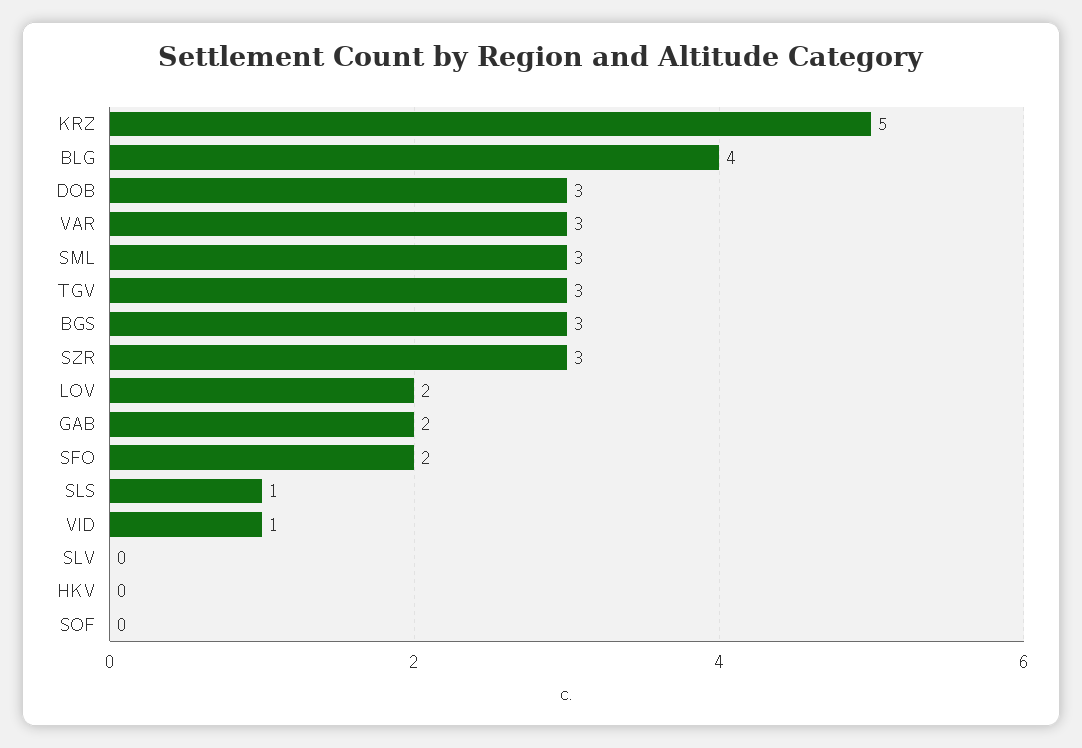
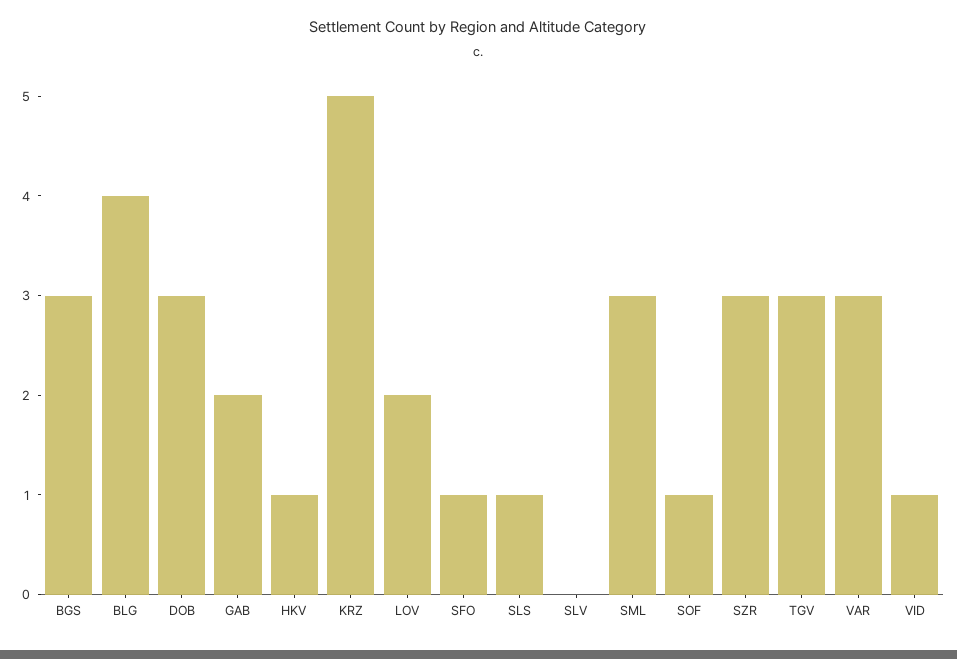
  {
    "KRZ": 5,
    "BLG": 4,
    "DOB": 3,
    "VAR": 3,
    "SML": 3,
    "TGV": 3,
    "BGS": 3,
    "SZR": 3,
    "LOV": 2,
    "GAB": 2,
-   "SFO": 2,
+   "SFO": 1,
    "SLS": 1,
    "VID": 1,
    "SLV": 0,
-   "HKV": 0,
+   "HKV": 1,
-   "SOF": 0
+   "SOF": 1
  }

